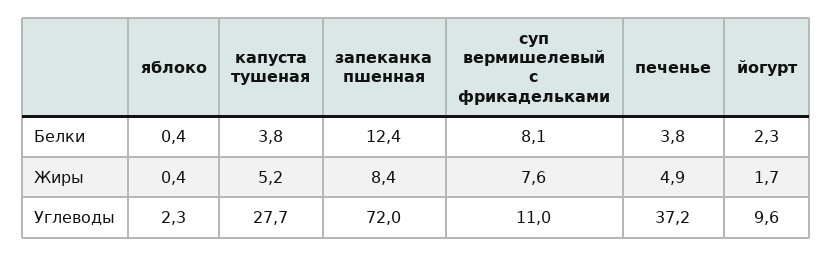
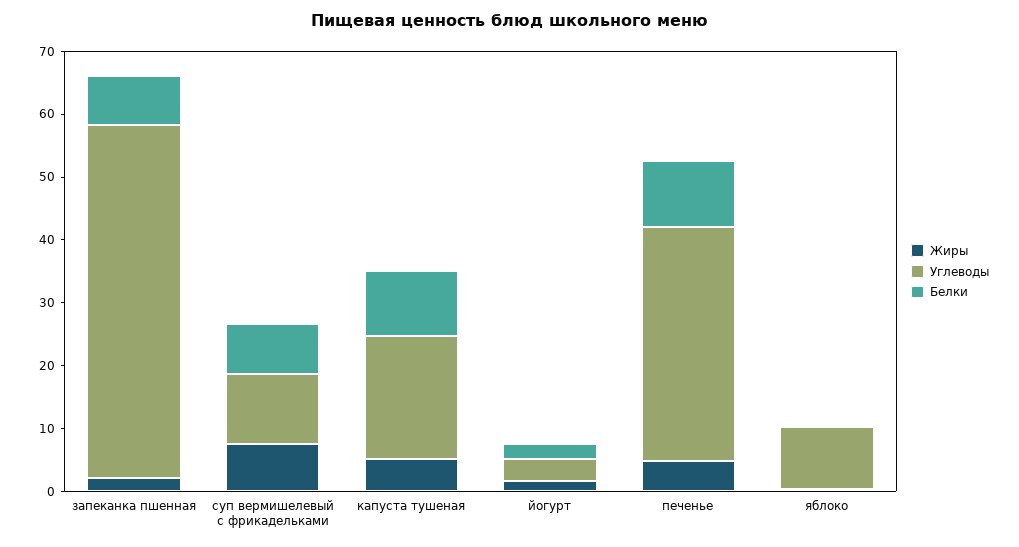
  {
    "Белки": {
      "яблоко": 0.4,
-     "капуста тушеная": 3.8,
+     "капуста тушеная": 10,
-     "запеканка пшенная": 12.4,
+     "запеканка пшенная": 8,
      "суп вермишелевый с фрикадельками": 8.1,
-     "печенье": 3.8,
+     "печенье": 10,
      "йогурт": 2.3
    },
    "Жиры": {
      "яблоко": 0.4,
      "капуста тушеная": 5.2,
-     "запеканка пшенная": 8.4,
+     "запеканка пшенная": 2,
      "суп вермишелевый с фрикадельками": 7.6,
      "печенье": 4.9,
      "йогурт": 1.7
    },
    "Углеводы": {
-     "яблоко": 2.3,
+     "яблоко": 10,
-     "капуста тушеная": 27.7,
+     "капуста тушеная": 20,
-     "запеканка пшенная": 72,
+     "запеканка пшенная": 56,
      "суп вермишелевый с фрикадельками": 11,
      "печенье": 37.2,
-     "йогурт": 9.6
+     "йогурт": 4
    }
  }

